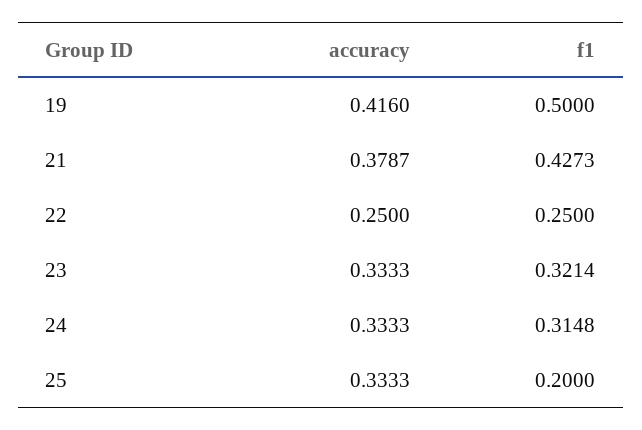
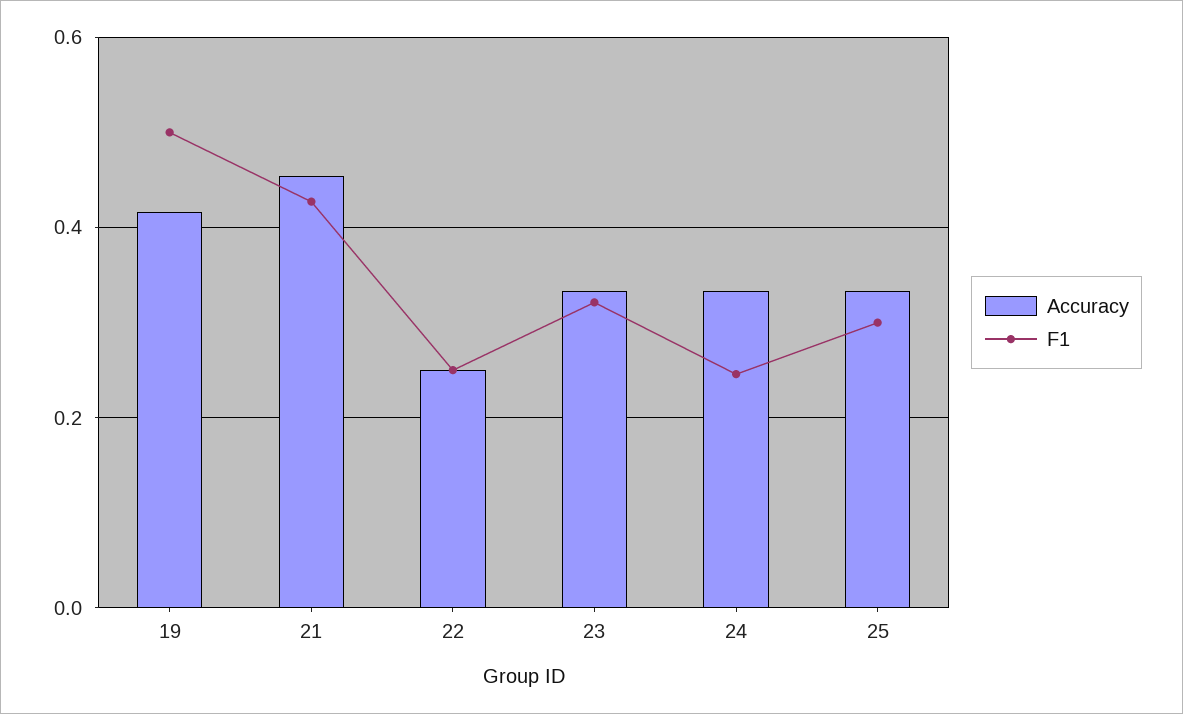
  {
    "accuracy": {
      "19": 0.416,
-     "21": 0.3787,
+     "21": 0.46,
      "22": 0.25,
      "23": 0.3333,
      "24": 0.3333,
      "25": 0.3333
    },
    "f1": {
      "19": 0.5,
      "21": 0.4273,
      "22": 0.25,
      "23": 0.3214,
-     "24": 0.3148,
+     "24": 0.24,
-     "25": 0.2
+     "25": 0.3
    }
  }

